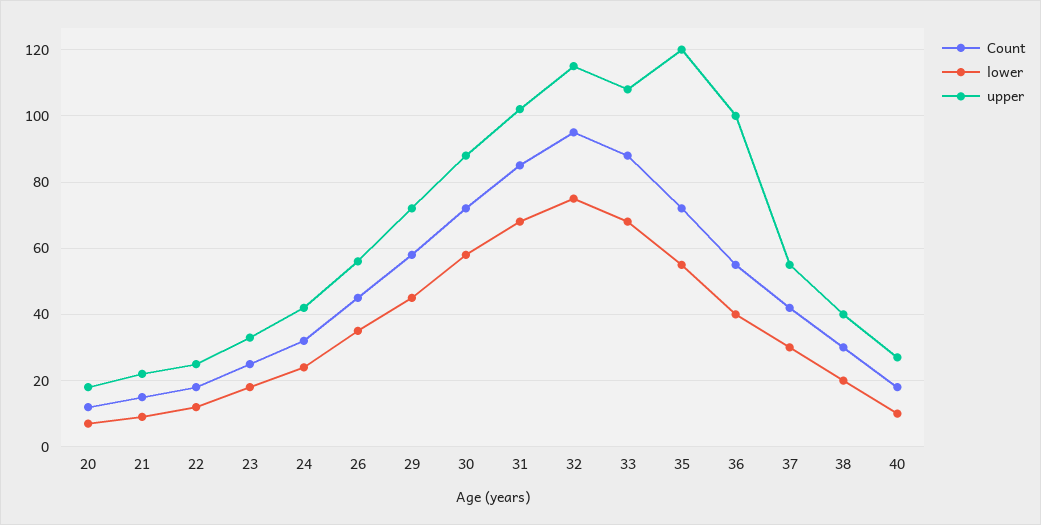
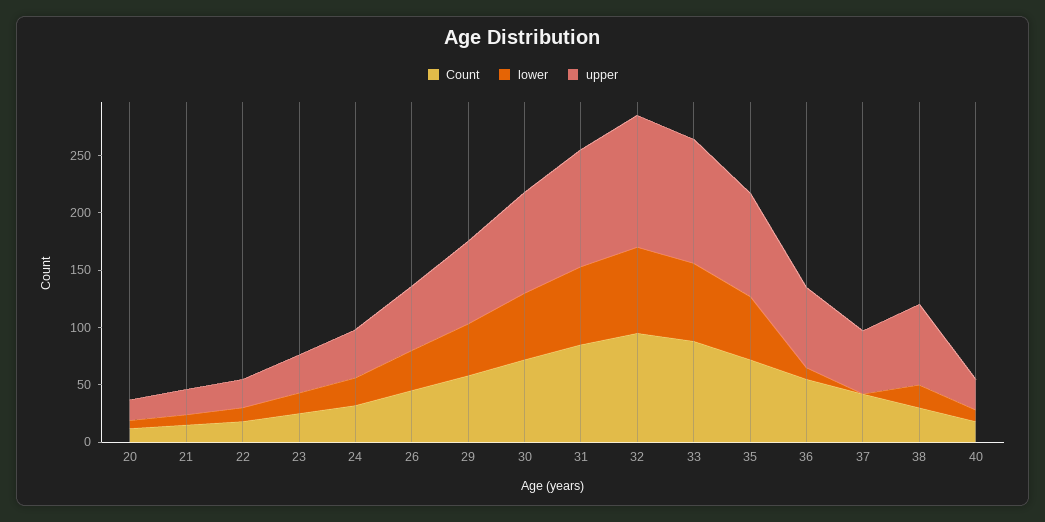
  {
    "Count": {
      "20": 10,
      "21": 15,
      "22": 20,
      "23": 25,
      "24": 30,
      "26": 45,
      "29": 60,
      "30": 70,
      "31": 85,
      "32": 95,
      "33": 90,
      "35": 70,
      "36": 55,
      "37": 40,
      "38": 30,
      "40": 20
    },
    "lower": {
      "20": 5,
      "21": 10,
      "22": 10,
      "23": 20,
      "24": 25,
      "26": 35,
      "29": 45,
      "30": 60,
      "31": 70,
      "32": 75,
      "33": 70,
      "35": 55,
-     "36": 40,
+     "36": 10,
-     "37": 30,
+     "37": 0,
      "38": 20,
      "40": 10
    },
    "upper": {
      "20": 20,
      "21": 20,
      "22": 25,
      "23": 35,
      "24": 40,
      "26": 55,
      "29": 70,
      "30": 90,
      "31": 100,
      "32": 115,
      "33": 110,
-     "35": 120,
+     "35": 90,
-     "36": 100,
+     "36": 70,
      "37": 55,
-     "38": 40,
+     "38": 70,
      "40": 25
    }
  }

